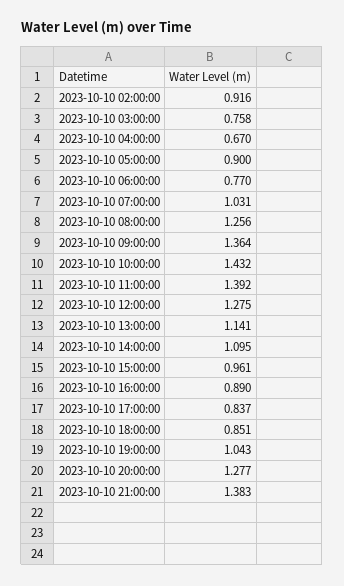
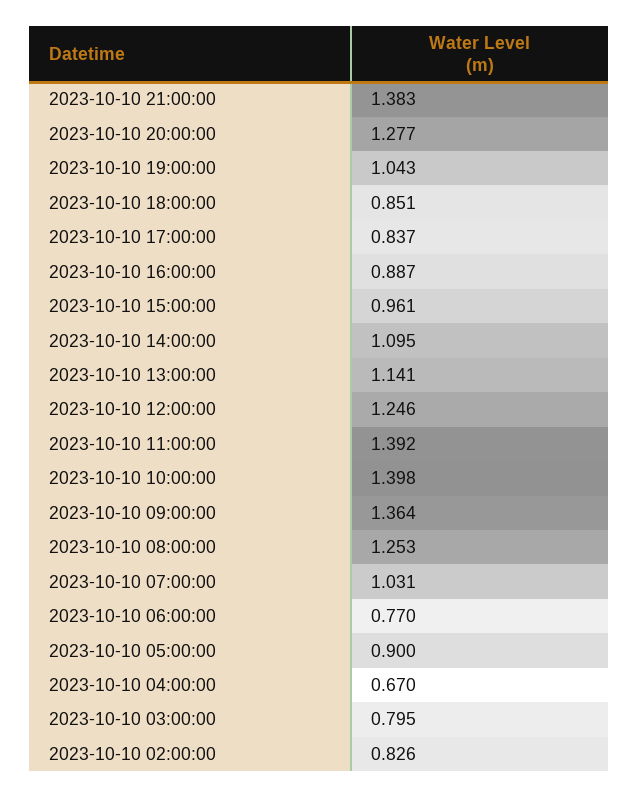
  {
-   "2023-10-10 02:00:00": 0.916,
+   "2023-10-10 02:00:00": 0.826,
-   "2023-10-10 03:00:00": 0.758,
+   "2023-10-10 03:00:00": 0.795,
    "2023-10-10 04:00:00": 0.67,
    "2023-10-10 05:00:00": 0.9,
    "2023-10-10 06:00:00": 0.77,
    "2023-10-10 07:00:00": 1.031,
-   "2023-10-10 08:00:00": 1.256,
+   "2023-10-10 08:00:00": 1.253,
    "2023-10-10 09:00:00": 1.364,
-   "2023-10-10 10:00:00": 1.432,
+   "2023-10-10 10:00:00": 1.398,
    "2023-10-10 11:00:00": 1.392,
-   "2023-10-10 12:00:00": 1.275,
+   "2023-10-10 12:00:00": 1.246,
    "2023-10-10 13:00:00": 1.141,
    "2023-10-10 14:00:00": 1.095,
    "2023-10-10 15:00:00": 0.961,
-   "2023-10-10 16:00:00": 0.89,
+   "2023-10-10 16:00:00": 0.887,
    "2023-10-10 17:00:00": 0.837,
    "2023-10-10 18:00:00": 0.851,
    "2023-10-10 19:00:00": 1.043,
    "2023-10-10 20:00:00": 1.277,
    "2023-10-10 21:00:00": 1.383
  }

